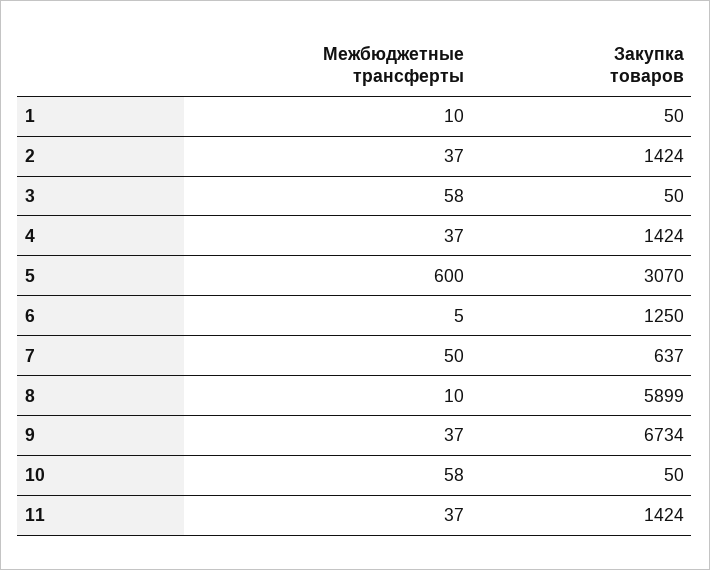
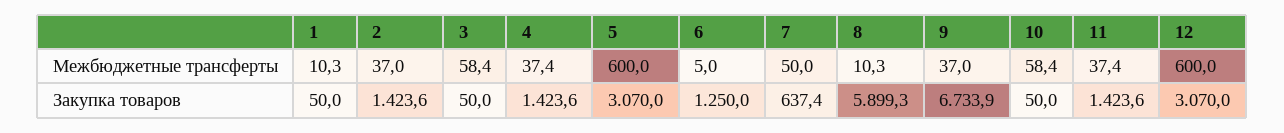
  {
    "Межбюджетные трансферты": {
      "1": 10.3,
      "2": 37,
      "3": 58.4,
      "4": 37.4,
      "5": 600,
      "6": 5,
      "7": 50,
      "8": 10.3,
      "9": 37,
      "10": 58.4,
-     "11": 37.4
+     "11": 37.4,
+     "12": 600
    },
    "Закупка товаров": {
      "1": 50,
      "2": 1423.6,
      "3": 50,
      "4": 1423.6,
      "5": 3070,
      "6": 1250,
      "7": 637.4,
      "8": 5899.3,
      "9": 6733.9,
      "10": 50,
-     "11": 1423.6
+     "11": 1423.6,
+     "12": 3070
    }
  }

